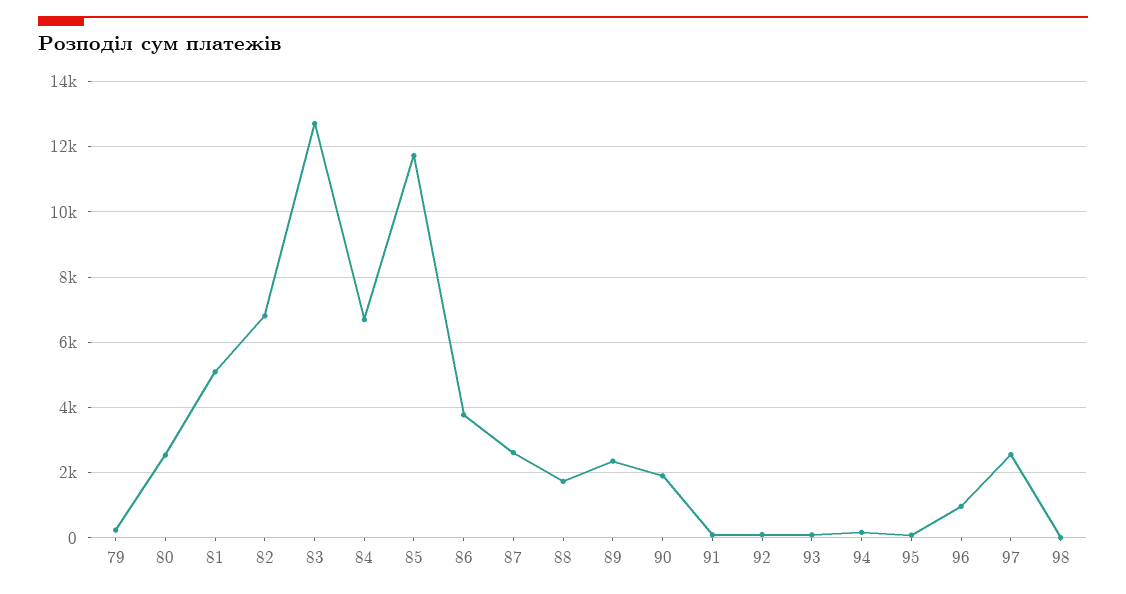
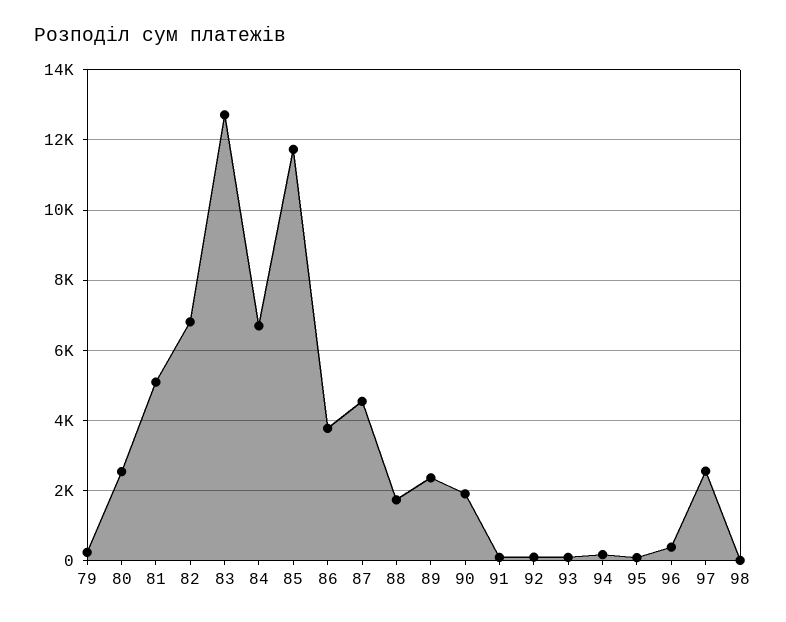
  {
    "79": 200,
    "80": 2600,
    "81": 5000,
    "82": 6800,
    "83": 12800,
    "84": 6800,
    "85": 11800,
    "86": 3800,
-   "87": 2600,
+   "87": 4600,
    "88": 1800,
    "89": 2400,
    "90": 2000,
    "91": 0,
    "92": 200,
    "93": 0,
    "94": 200,
    "95": 0,
-   "96": 1000,
+   "96": 400,
    "97": 2600,
    "98": 0
  }

